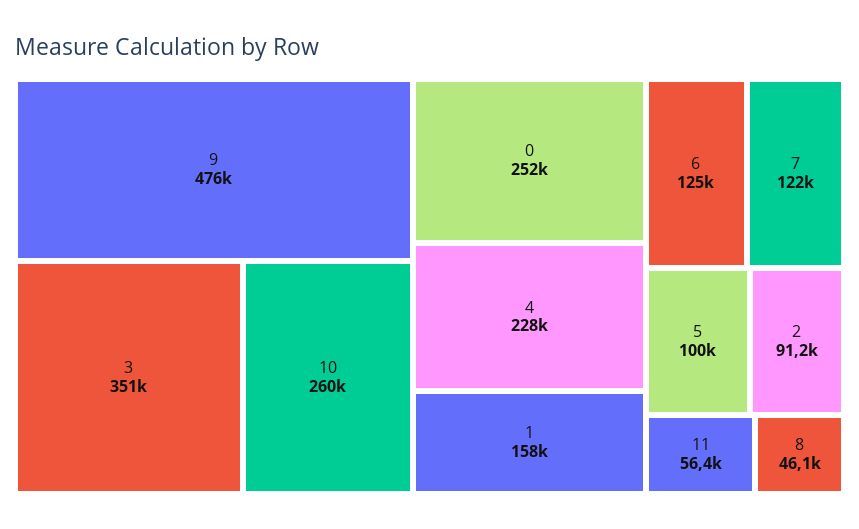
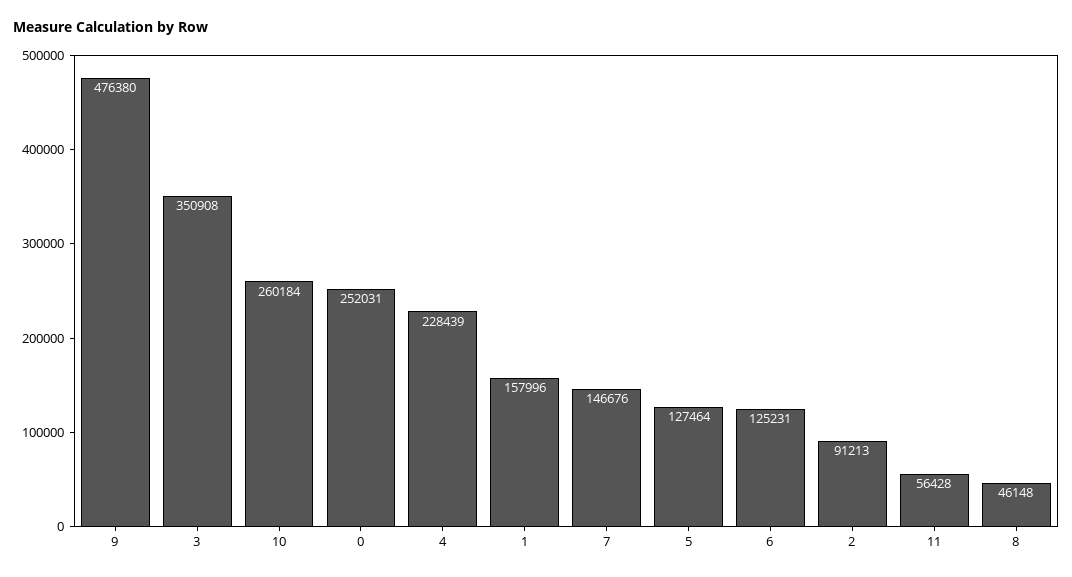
  {
    "9": 476380,
    "3": 350908,
    "10": 260184,
    "0": 252031,
    "4": 228439,
    "1": 157996,
    "6": 125231,
-   "7": 122000,
+   "7": 146676,
-   "5": 100000,
+   "5": 127464,
    "2": 91213,
    "11": 56428,
    "8": 46148
  }

